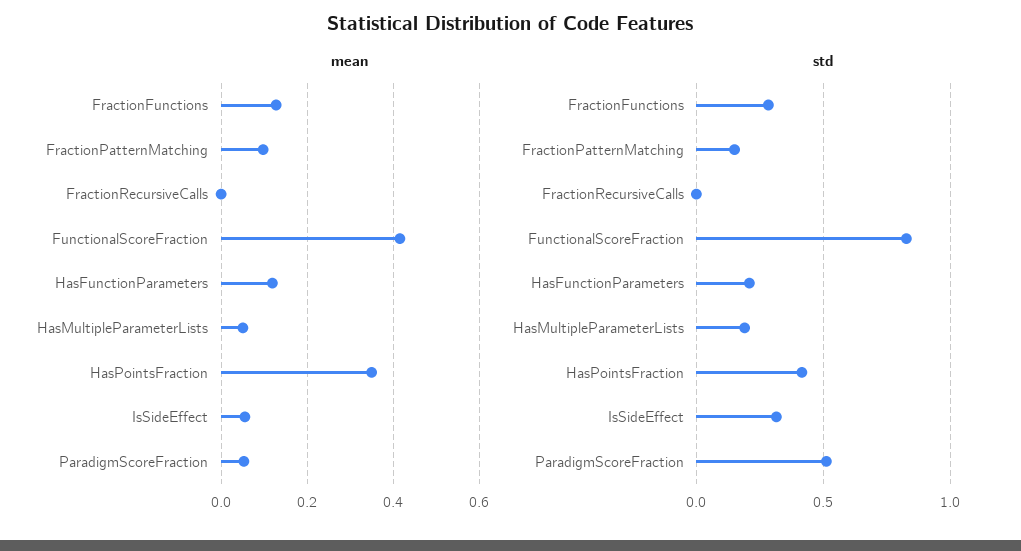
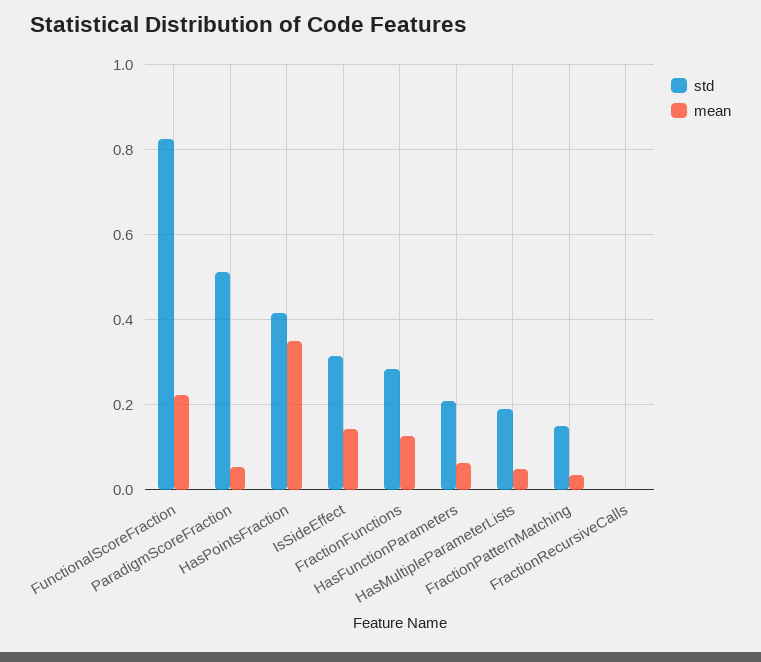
  {
    "mean": {
      "FractionFunctions": 0.12,
-     "FractionPatternMatching": 0.1,
+     "FractionPatternMatching": 0.04,
      "FractionRecursiveCalls": 0,
-     "FunctionalScoreFraction": 0.42,
+     "FunctionalScoreFraction": 0.22,
-     "HasFunctionParameters": 0.12,
+     "HasFunctionParameters": 0.06,
      "HasMultipleParameterLists": 0.06,
      "HasPointsFraction": 0.34,
-     "IsSideEffect": 0.06,
+     "IsSideEffect": 0.14,
      "ParadigmScoreFraction": 0.06
    },
    "std": {
      "FractionFunctions": 0.28,
      "FractionPatternMatching": 0.16,
      "FractionRecursiveCalls": 0,
      "FunctionalScoreFraction": 0.82,
      "HasFunctionParameters": 0.2,
      "HasMultipleParameterLists": 0.2,
      "HasPointsFraction": 0.42,
      "IsSideEffect": 0.32,
      "ParadigmScoreFraction": 0.52
    }
  }

